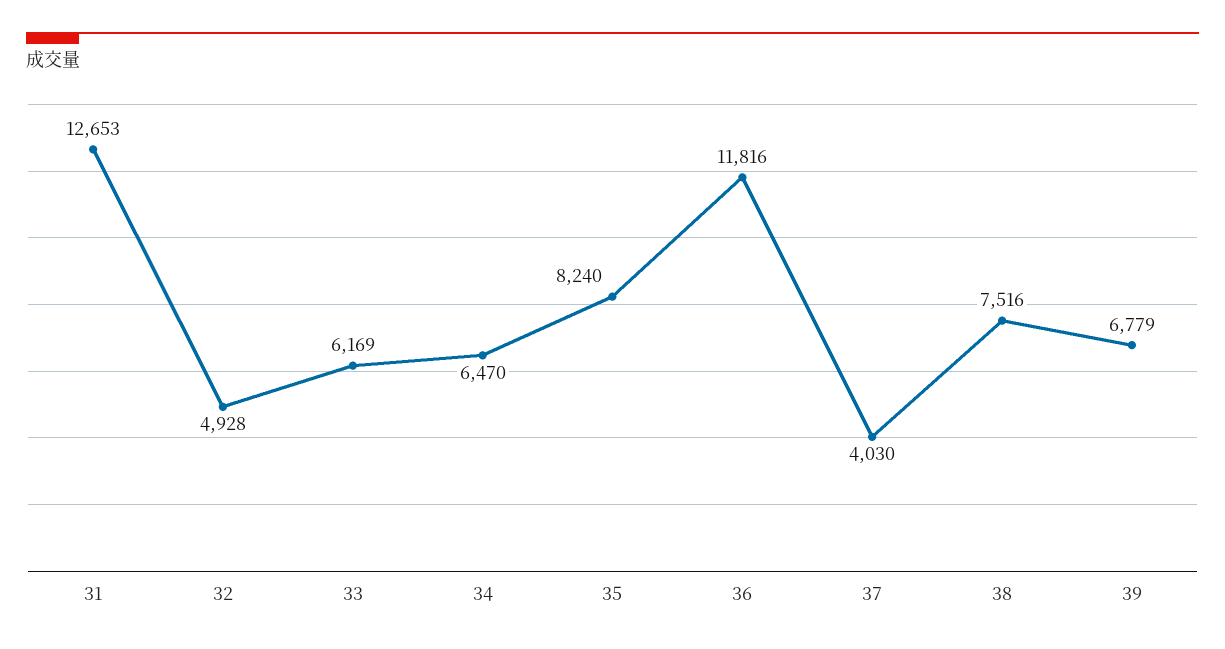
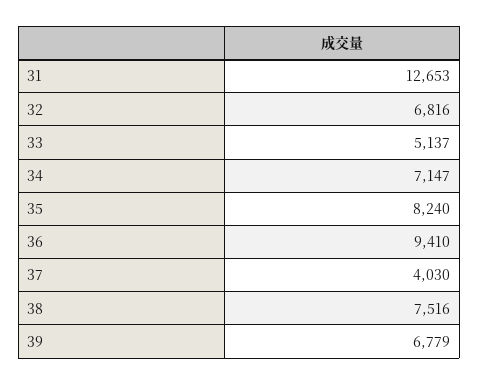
  {
    "31": 12653,
-   "32": 4928,
+   "32": 6816,
-   "33": 6169,
+   "33": 5137,
-   "34": 6470,
+   "34": 7147,
    "35": 8240,
-   "36": 11816,
+   "36": 9410,
    "37": 4030,
    "38": 7516,
    "39": 6779
  }

